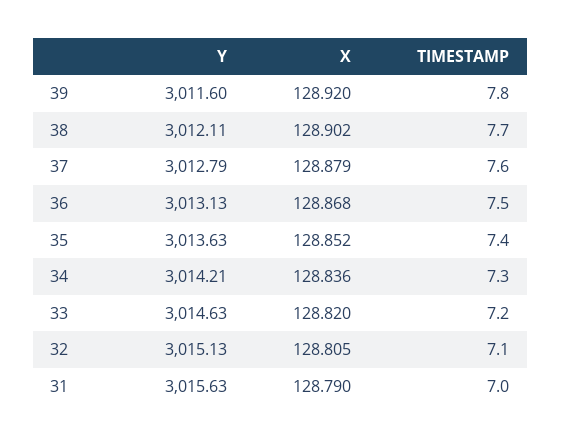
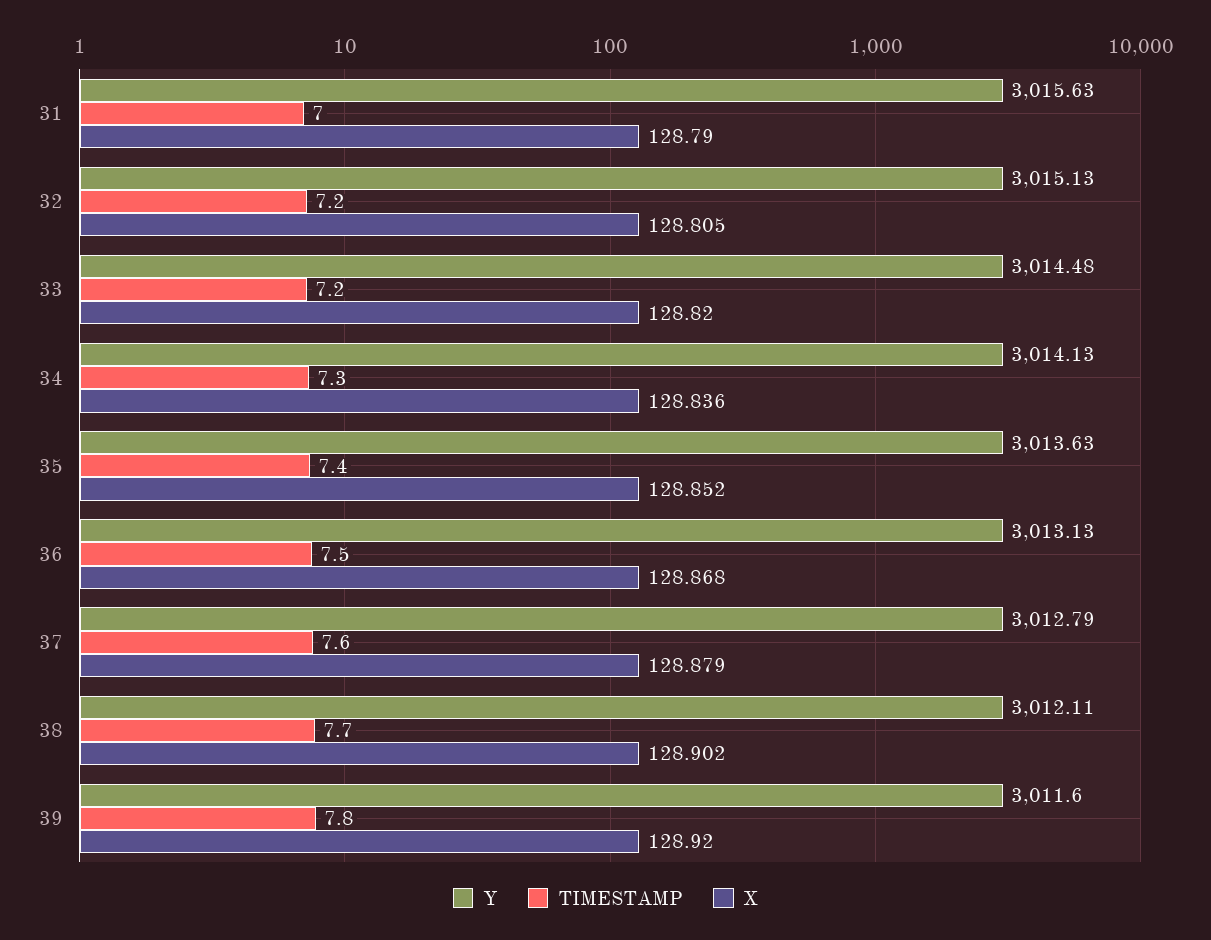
  {
    "Y": {
      "39": 3011.6,
      "38": 3012.11,
      "37": 3012.79,
      "36": 3013.13,
      "35": 3013.63,
-     "34": 3014.21,
+     "34": 3014.13,
-     "33": 3014.63,
+     "33": 3014.48,
      "32": 3015.13,
      "31": 3015.63
    },
    "X": {
      "39": 128.92,
      "38": 128.902,
      "37": 128.879,
      "36": 128.868,
      "35": 128.852,
      "34": 128.836,
      "33": 128.82,
      "32": 128.805,
      "31": 128.79
    },
    "TIMESTAMP": {
      "39": 7.8,
      "38": 7.7,
      "37": 7.6,
      "36": 7.5,
      "35": 7.4,
      "34": 7.3,
      "33": 7.2,
-     "32": 7.1,
+     "32": 7.2,
      "31": 7
    }
  }

